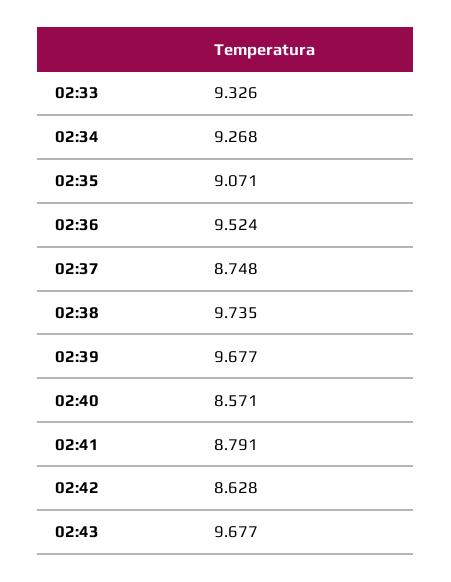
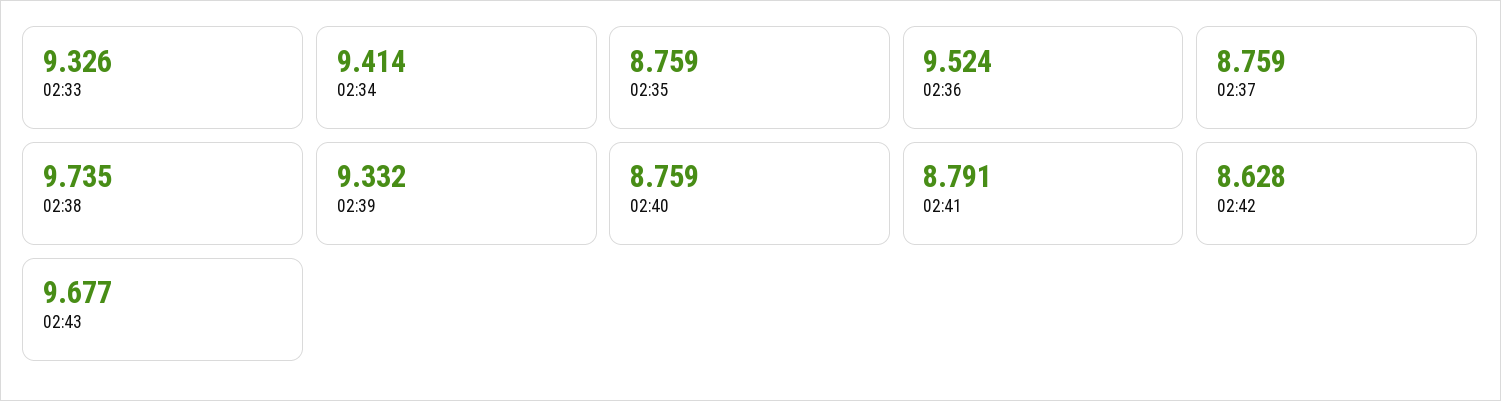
  {
    "02:33": 9.326,
-   "02:34": 9.268,
+   "02:34": 9.414,
-   "02:35": 9.071,
+   "02:35": 8.759,
    "02:36": 9.524,
-   "02:37": 8.748,
+   "02:37": 8.759,
    "02:38": 9.735,
-   "02:39": 9.677,
+   "02:39": 9.332,
-   "02:40": 8.571,
+   "02:40": 8.759,
    "02:41": 8.791,
    "02:42": 8.628,
    "02:43": 9.677
  }

